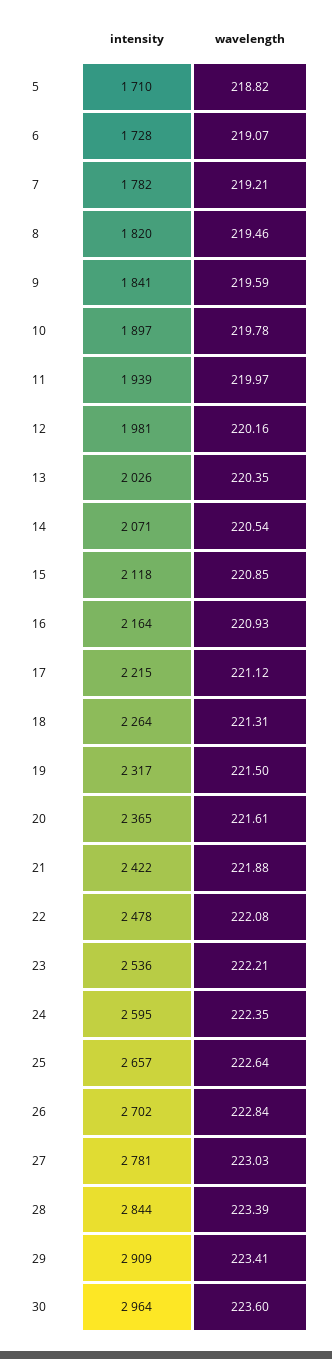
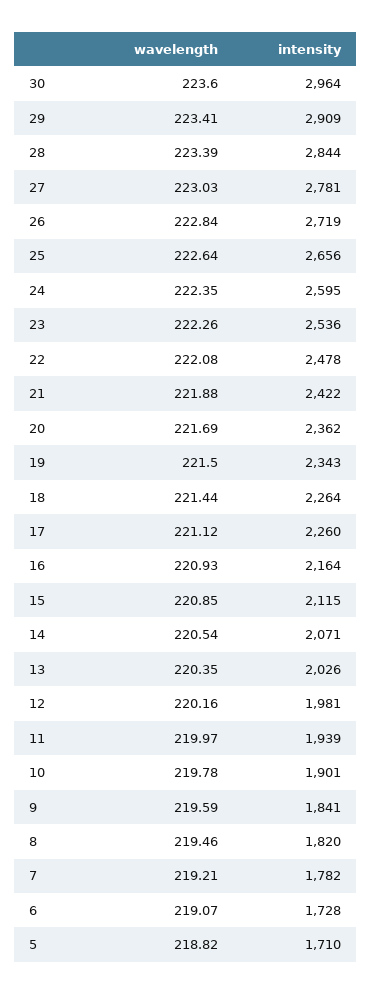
  {
    "intensity": {
      "5": 1710,
      "6": 1728,
      "7": 1782,
      "8": 1820,
      "9": 1841,
-     "10": 1897,
+     "10": 1901,
      "11": 1939,
      "12": 1981,
      "13": 2026,
      "14": 2071,
-     "15": 2118,
+     "15": 2115,
      "16": 2164,
-     "17": 2215,
+     "17": 2260,
      "18": 2264,
-     "19": 2317,
+     "19": 2343,
-     "20": 2365,
+     "20": 2362,
      "21": 2422,
      "22": 2478,
      "23": 2536,
      "24": 2595,
-     "25": 2657,
+     "25": 2656,
-     "26": 2702,
+     "26": 2719,
      "27": 2781,
      "28": 2844,
      "29": 2909,
      "30": 2964
    },
    "wavelength": {
      "5": 218.82,
      "6": 219.07,
      "7": 219.21,
      "8": 219.46,
      "9": 219.59,
      "10": 219.78,
      "11": 219.97,
      "12": 220.16,
      "13": 220.35,
      "14": 220.54,
      "15": 220.85,
      "16": 220.93,
      "17": 221.12,
-     "18": 221.31,
+     "18": 221.44,
      "19": 221.5,
-     "20": 221.61,
+     "20": 221.69,
      "21": 221.88,
      "22": 222.08,
-     "23": 222.21,
+     "23": 222.26,
      "24": 222.35,
      "25": 222.64,
      "26": 222.84,
      "27": 223.03,
      "28": 223.39,
      "29": 223.41,
      "30": 223.6
    }
  }

